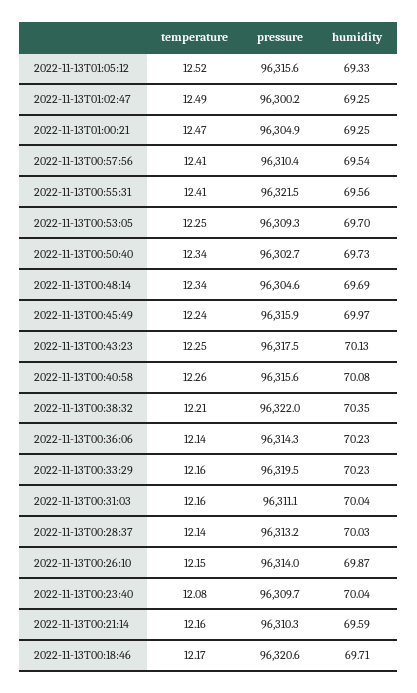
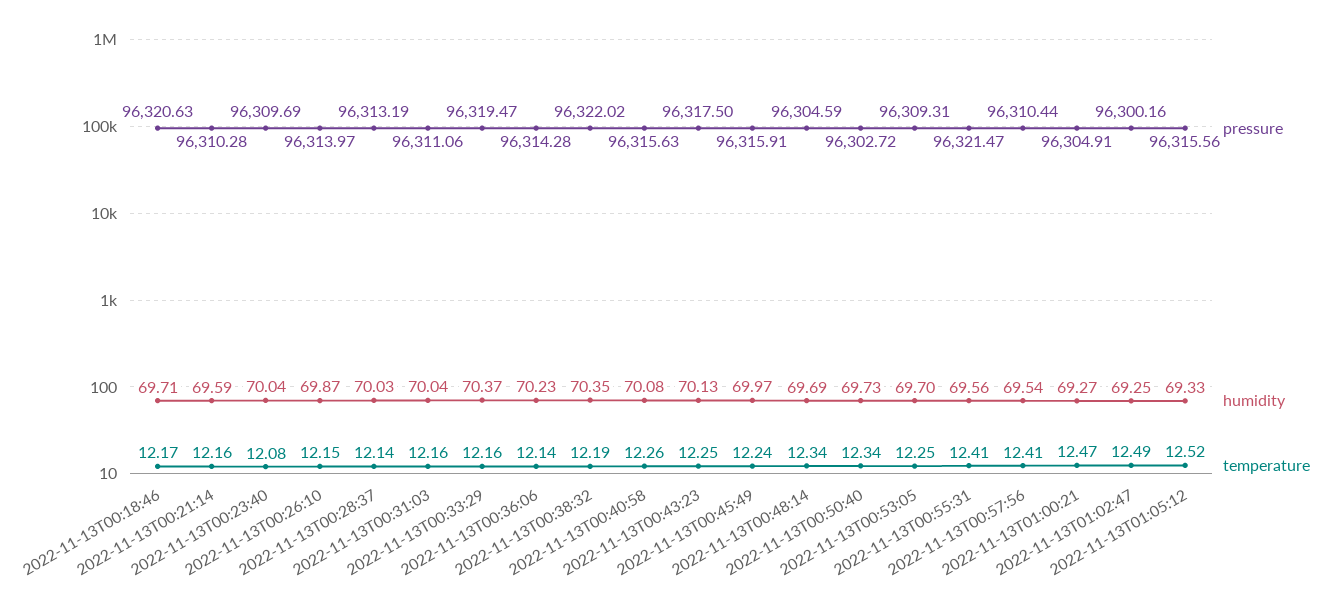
  {
    "temperature": {
      "2022-11-13T01:05:12": 12.52,
      "2022-11-13T01:02:47": 12.49,
      "2022-11-13T01:00:21": 12.47,
      "2022-11-13T00:57:56": 12.41,
      "2022-11-13T00:55:31": 12.41,
      "2022-11-13T00:53:05": 12.25,
      "2022-11-13T00:50:40": 12.34,
      "2022-11-13T00:48:14": 12.34,
      "2022-11-13T00:45:49": 12.24,
      "2022-11-13T00:43:23": 12.25,
      "2022-11-13T00:40:58": 12.26,
-     "2022-11-13T00:38:32": 12.21,
+     "2022-11-13T00:38:32": 12.19,
      "2022-11-13T00:36:06": 12.14,
      "2022-11-13T00:33:29": 12.16,
      "2022-11-13T00:31:03": 12.16,
      "2022-11-13T00:28:37": 12.14,
      "2022-11-13T00:26:10": 12.15,
      "2022-11-13T00:23:40": 12.08,
      "2022-11-13T00:21:14": 12.16,
      "2022-11-13T00:18:46": 12.17
    },
    "pressure": {
      "2022-11-13T01:05:12": 96315.56,
      "2022-11-13T01:02:47": 96300.16,
      "2022-11-13T01:00:21": 96304.91,
      "2022-11-13T00:57:56": 96310.44,
      "2022-11-13T00:55:31": 96321.47,
      "2022-11-13T00:53:05": 96309.31,
      "2022-11-13T00:50:40": 96302.72,
      "2022-11-13T00:48:14": 96304.59,
      "2022-11-13T00:45:49": 96315.91,
      "2022-11-13T00:43:23": 96317.5,
      "2022-11-13T00:40:58": 96315.63,
      "2022-11-13T00:38:32": 96322.02,
      "2022-11-13T00:36:06": 96314.28,
      "2022-11-13T00:33:29": 96319.47,
      "2022-11-13T00:31:03": 96311.06,
      "2022-11-13T00:28:37": 96313.19,
      "2022-11-13T00:26:10": 96313.97,
      "2022-11-13T00:23:40": 96309.69,
      "2022-11-13T00:21:14": 96310.28,
      "2022-11-13T00:18:46": 96320.63
    },
    "humidity": {
      "2022-11-13T01:05:12": 69.33,
      "2022-11-13T01:02:47": 69.25,
-     "2022-11-13T01:00:21": 69.25,
+     "2022-11-13T01:00:21": 69.27,
      "2022-11-13T00:57:56": 69.54,
      "2022-11-13T00:55:31": 69.56,
      "2022-11-13T00:53:05": 69.7,
      "2022-11-13T00:50:40": 69.73,
      "2022-11-13T00:48:14": 69.69,
      "2022-11-13T00:45:49": 69.97,
      "2022-11-13T00:43:23": 70.13,
      "2022-11-13T00:40:58": 70.08,
      "2022-11-13T00:38:32": 70.35,
      "2022-11-13T00:36:06": 70.23,
-     "2022-11-13T00:33:29": 70.23,
+     "2022-11-13T00:33:29": 70.37,
      "2022-11-13T00:31:03": 70.04,
      "2022-11-13T00:28:37": 70.03,
      "2022-11-13T00:26:10": 69.87,
      "2022-11-13T00:23:40": 70.04,
      "2022-11-13T00:21:14": 69.59,
      "2022-11-13T00:18:46": 69.71
    }
  }

